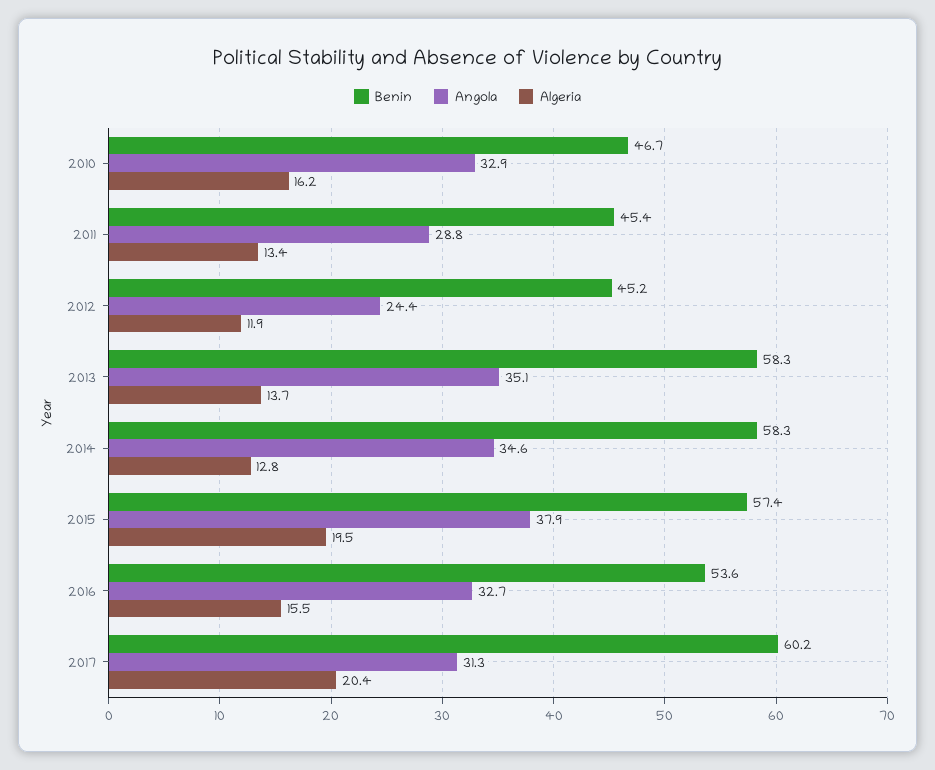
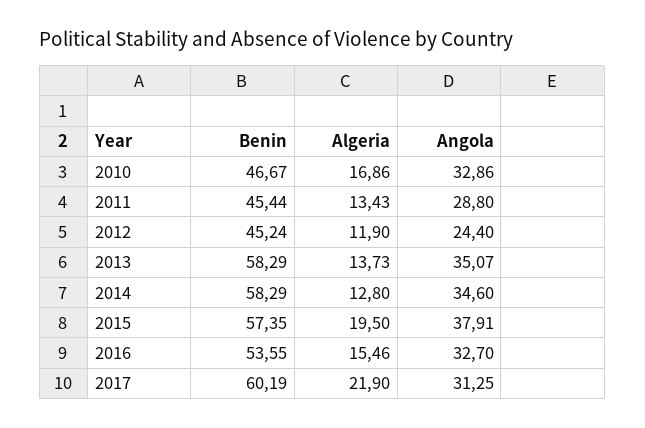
  {
    "Benin": {
      "2010": 46.67,
      "2011": 45.44,
      "2012": 45.24,
      "2013": 58.29,
      "2014": 58.29,
      "2015": 57.35,
      "2016": 53.55,
      "2017": 60.19
    },
    "Angola": {
      "2010": 32.86,
      "2011": 28.8,
      "2012": 24.4,
      "2013": 35.07,
      "2014": 34.6,
      "2015": 37.91,
      "2016": 32.7,
      "2017": 31.25
    },
    "Algeria": {
-     "2010": 16.2,
+     "2010": 16.86,
      "2011": 13.43,
      "2012": 11.9,
      "2013": 13.73,
      "2014": 12.8,
      "2015": 19.5,
      "2016": 15.46,
-     "2017": 20.4
+     "2017": 21.9
    }
  }

